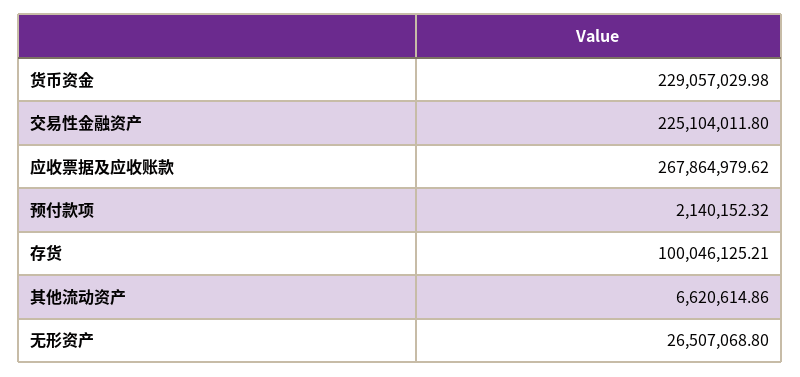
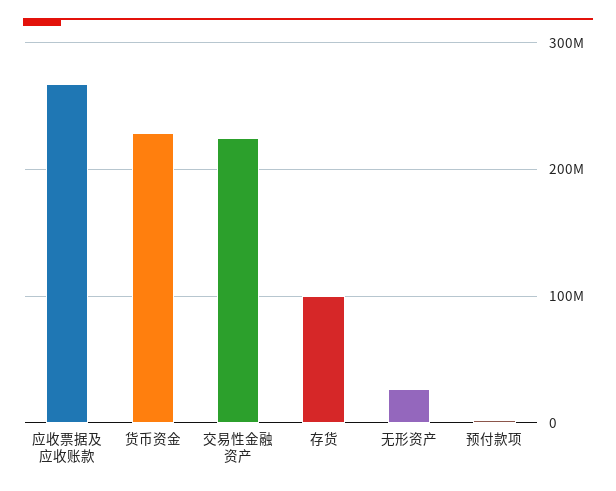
  {
    "货币资金": 229057029.98,
    "交易性金融资产": 225104011.8,
    "应收票据及应收账款": 267864979.62,
    "预付款项": 2140152.32,
    "存货": 100046125.21,
-   "其他流动资产": 6620614.86,
    "无形资产": 26507068.8
  }

